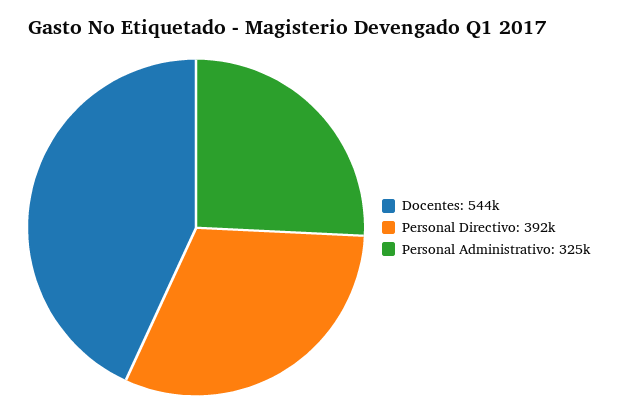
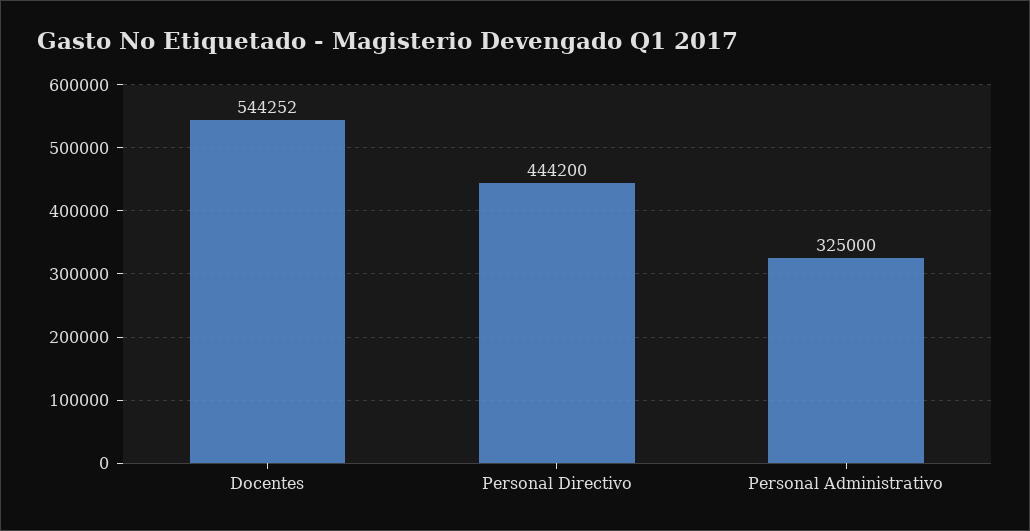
  {
    "Docentes": 544252,
-   "Personal Directivo": 392000,
+   "Personal Directivo": 444200,
    "Personal Administrativo": 325000
  }

